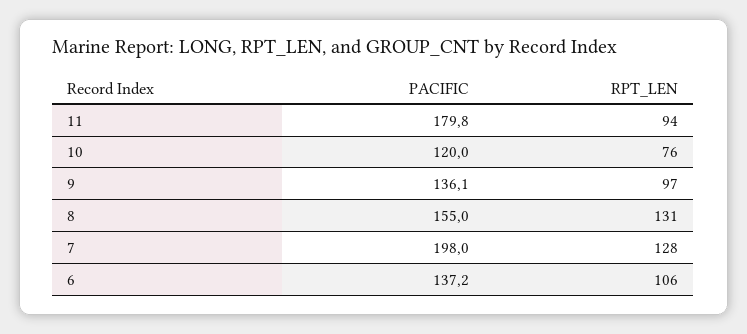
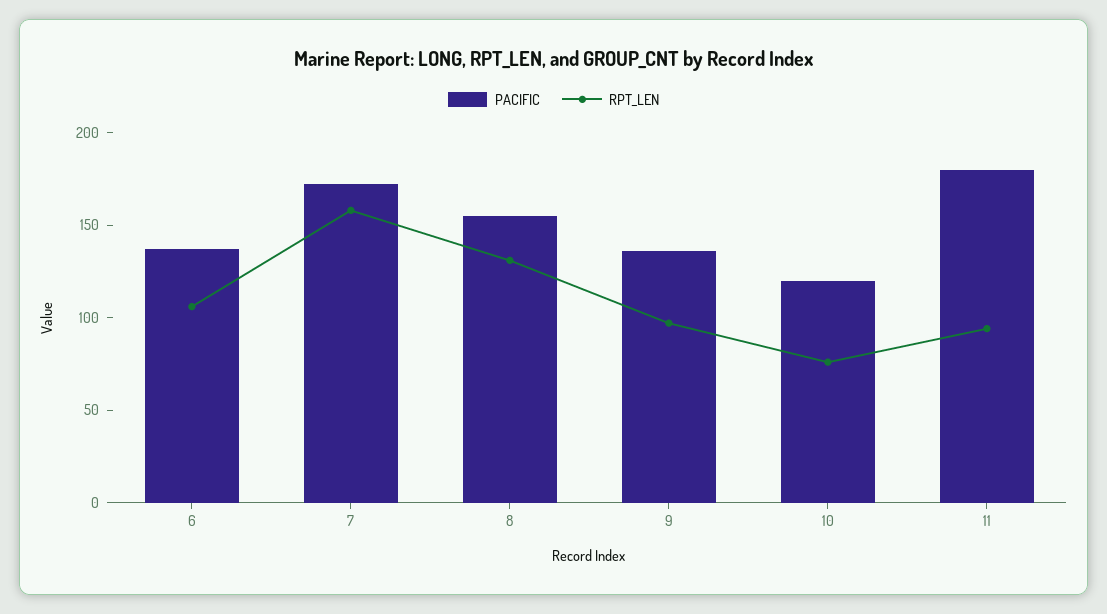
  {
    "PACIFIC": {
      "11": 179.8,
      "10": 120,
      "9": 136.1,
      "8": 155,
-     "7": 198,
+     "7": 170,
      "6": 137.2
    },
    "RPT_LEN": {
      "11": 94,
      "10": 76,
      "9": 97,
      "8": 131,
-     "7": 128,
+     "7": 160,
      "6": 106
    }
  }

